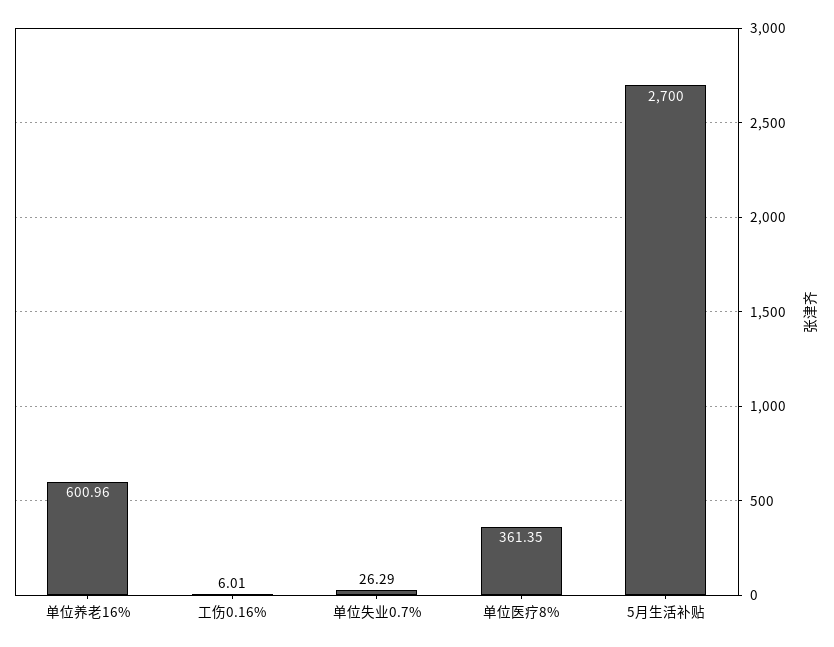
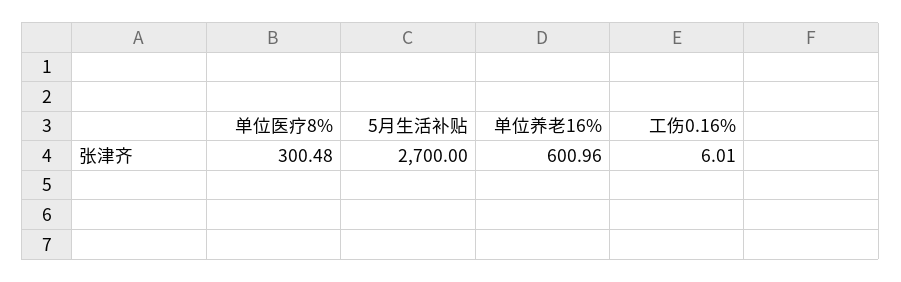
  {
    "单位养老16%": 600.96,
    "工伤0.16%": 6.01,
-   "单位失业0.7%": 26.29,
-   "单位医疗8%": 361.35,
+   "单位医疗8%": 300.48,
    "5月生活补贴": 2700
  }

